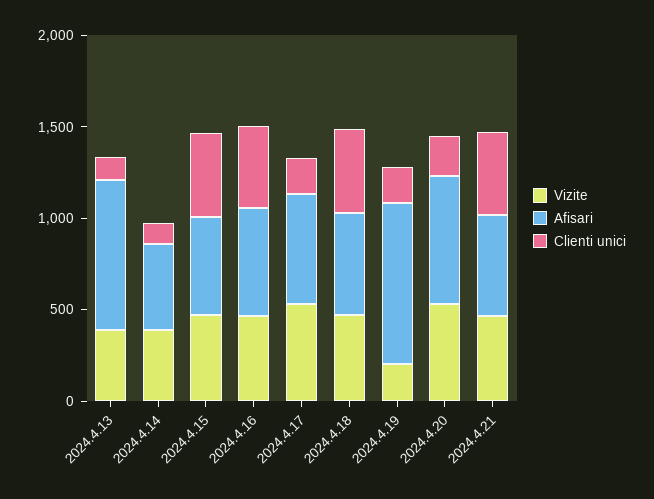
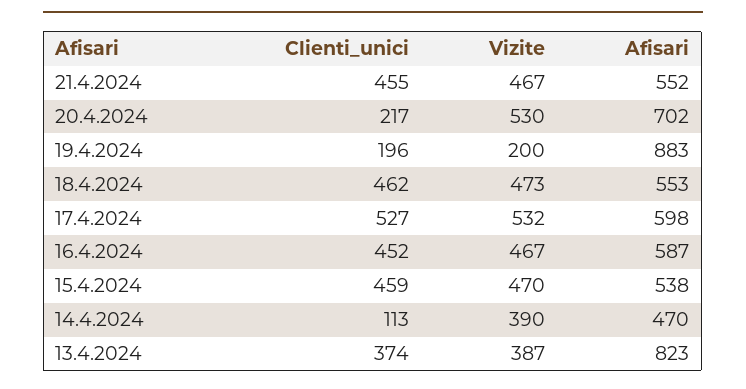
  {
    "Vizite": {
      "2024.4.13": 387,
      "2024.4.14": 390,
      "2024.4.15": 470,
      "2024.4.16": 467,
      "2024.4.17": 532,
      "2024.4.18": 473,
      "2024.4.19": 200,
      "2024.4.20": 530,
      "2024.4.21": 467
    },
    "Afisari": {
      "2024.4.13": 823,
      "2024.4.14": 470,
      "2024.4.15": 538,
      "2024.4.16": 587,
      "2024.4.17": 598,
      "2024.4.18": 553,
      "2024.4.19": 883,
      "2024.4.20": 702,
      "2024.4.21": 552
    },
    "Clienti unici": {
-     "2024.4.13": 100,
+     "2024.4.13": 374,
      "2024.4.14": 113,
      "2024.4.15": 459,
      "2024.4.16": 452,
-     "2024.4.17": 200,
+     "2024.4.17": 527,
      "2024.4.18": 462,
      "2024.4.19": 196,
      "2024.4.20": 217,
      "2024.4.21": 455
    }
  }

